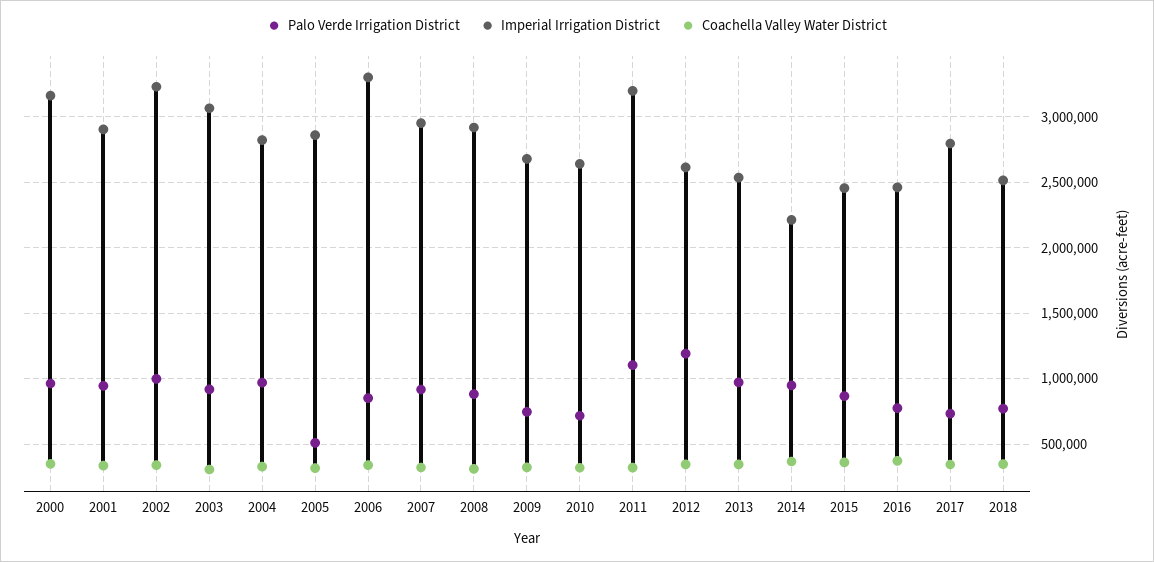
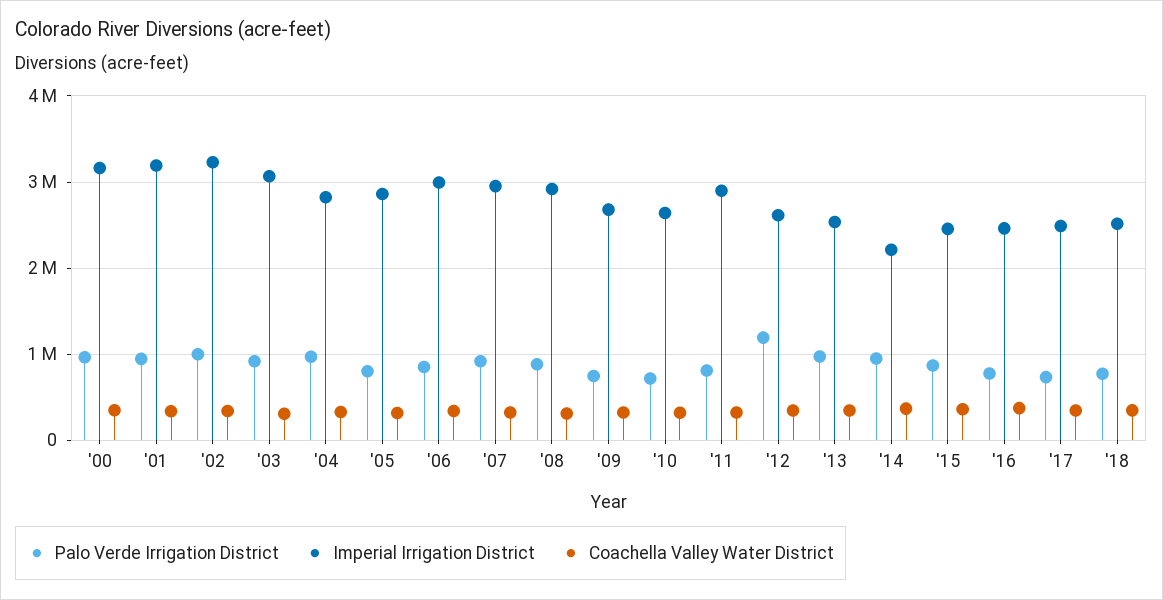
  {
    "Palo Verde Irrigation District": {
      "2000": 950000,
      "2001": 950000,
      "2002": 1000000,
      "2003": 900000,
      "2004": 950000,
-     "2005": 500000,
+     "2005": 800000,
      "2006": 850000,
      "2007": 900000,
      "2008": 900000,
      "2009": 750000,
      "2010": 700000,
-     "2011": 1100000,
+     "2011": 800000,
      "2012": 1200000,
      "2013": 950000,
      "2014": 950000,
      "2015": 850000,
      "2016": 800000,
      "2017": 750000,
      "2018": 750000
    },
    "Imperial Irrigation District": {
      "2000": 3150000,
-     "2001": 2900000,
+     "2001": 3200000,
      "2002": 3250000,
      "2003": 3050000,
      "2004": 2800000,
      "2005": 2850000,
-     "2006": 3300000,
+     "2006": 3000000,
      "2007": 2950000,
      "2008": 2900000,
      "2009": 2700000,
      "2010": 2650000,
-     "2011": 3200000,
+     "2011": 2900000,
      "2012": 2600000,
      "2013": 2550000,
      "2014": 2200000,
      "2015": 2450000,
      "2016": 2450000,
-     "2017": 2800000,
+     "2017": 2500000,
      "2018": 2500000
    },
    "Coachella Valley Water District": {
      "2000": 350000,
      "2001": 350000,
      "2002": 350000,
      "2003": 300000,
      "2004": 350000,
      "2005": 300000,
      "2006": 350000,
      "2007": 300000,
      "2008": 300000,
      "2009": 300000,
      "2010": 300000,
      "2011": 300000,
      "2012": 350000,
      "2013": 350000,
      "2014": 350000,
      "2015": 350000,
      "2016": 350000,
      "2017": 350000,
      "2018": 350000
    }
  }

